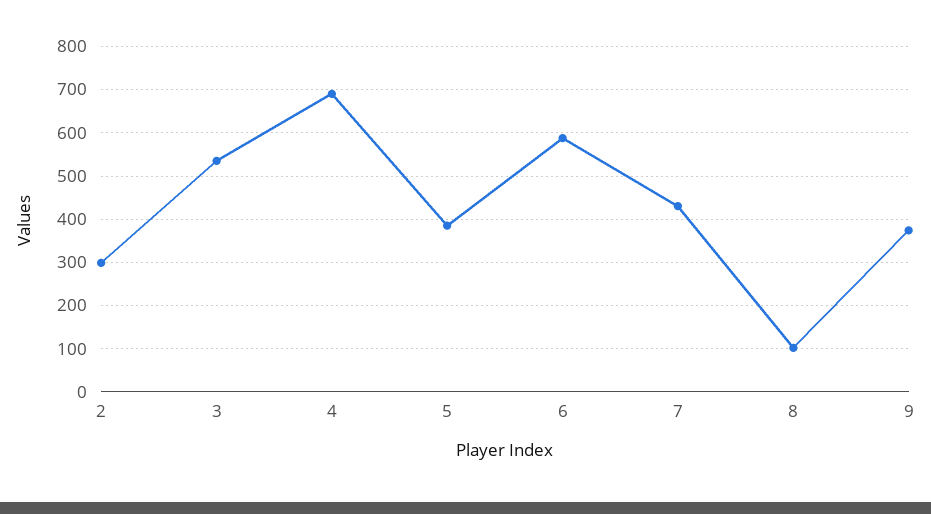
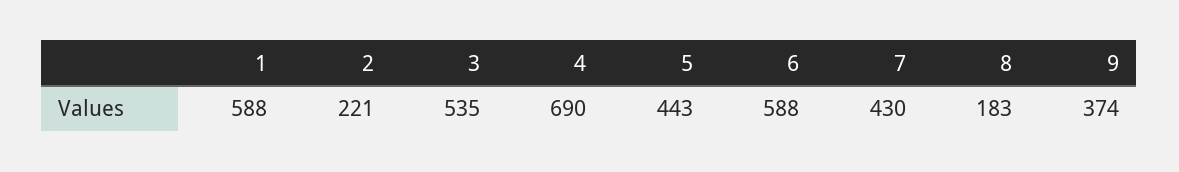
  {
-   "2": 300,
+   "2": 221,
    "3": 535,
    "4": 690,
-   "5": 380,
+   "5": 443,
    "6": 588,
    "7": 430,
-   "8": 100,
+   "8": 183,
-   "9": 374
+   "9": 374,
+   "1": 588
  }

